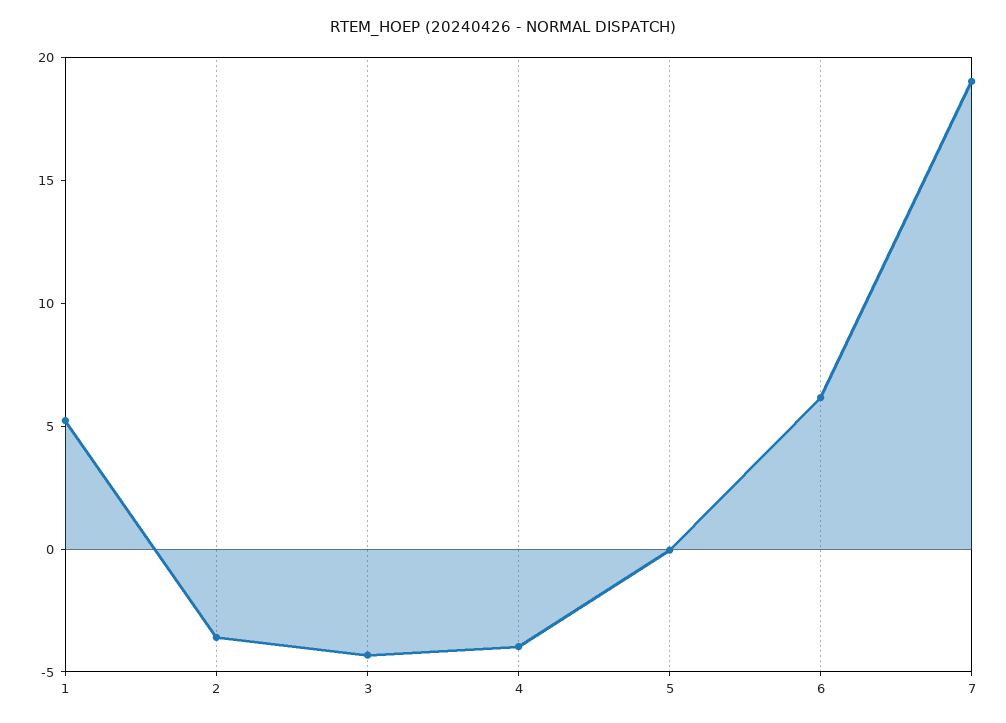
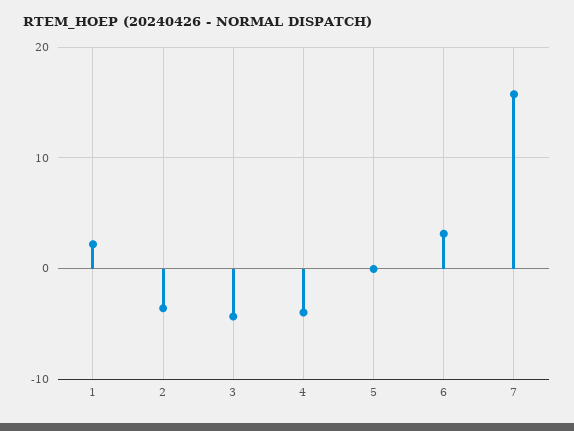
  {
-   "1": 5,
+   "1": 2,
    "2": -4,
    "3": -4,
    "4": -4,
    "5": 0,
-   "6": 6,
+   "6": 3,
-   "7": 19
+   "7": 16
  }

